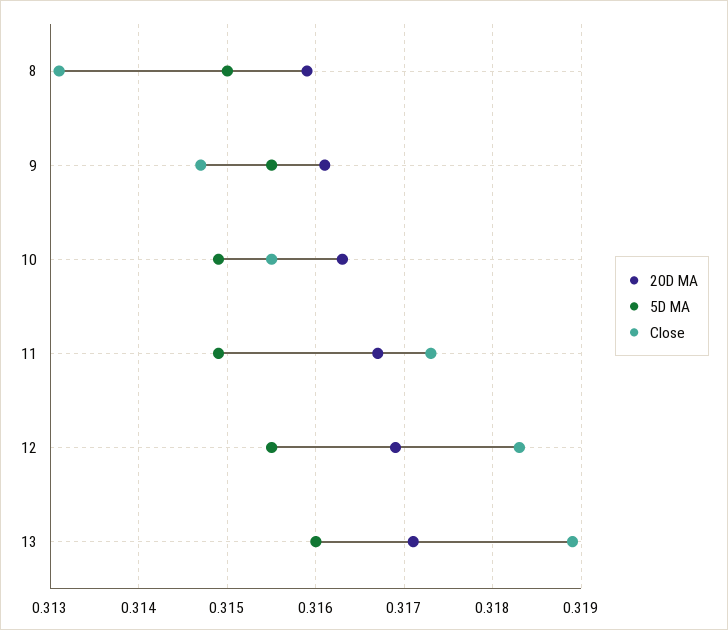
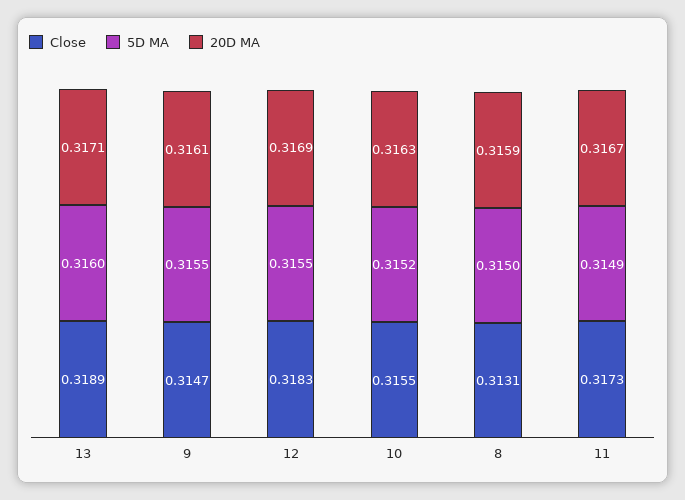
  {
    "20D MA": {
      "8": 0.3159,
      "9": 0.3161,
      "10": 0.3163,
      "11": 0.3167,
      "12": 0.3169,
      "13": 0.3171
    },
    "5D MA": {
      "8": 0.315,
      "9": 0.3155,
-     "10": 0.3149,
+     "10": 0.3152,
      "11": 0.3149,
      "12": 0.3155,
      "13": 0.316
    },
    "Close": {
      "8": 0.3131,
      "9": 0.3147,
      "10": 0.3155,
      "11": 0.3173,
      "12": 0.3183,
      "13": 0.3189
    }
  }

